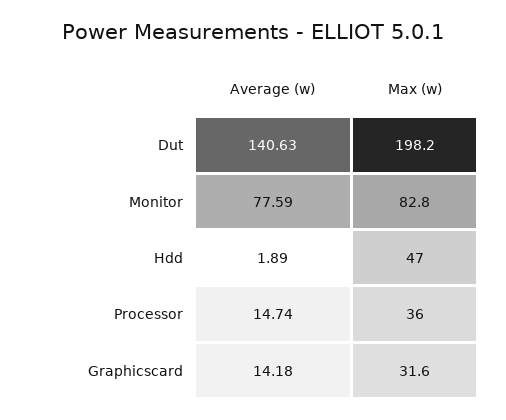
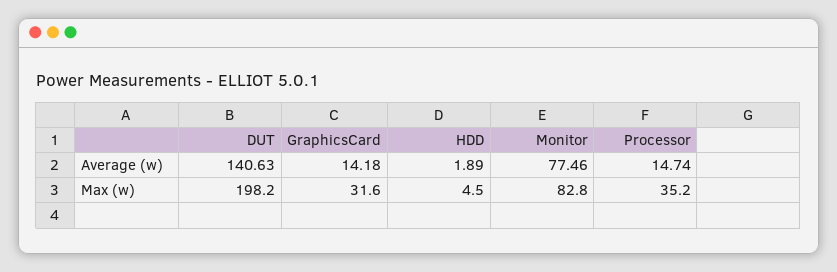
  {
    "Average (w)": {
      "Dut": 140.63,
-     "Monitor": 77.59,
+     "Monitor": 77.46,
      "Hdd": 1.89,
      "Processor": 14.74,
      "Graphicscard": 14.18
    },
    "Max (w)": {
      "Dut": 198.2,
      "Monitor": 82.8,
-     "Hdd": 47,
+     "Hdd": 4.5,
-     "Processor": 36,
+     "Processor": 35.2,
      "Graphicscard": 31.6
    }
  }

